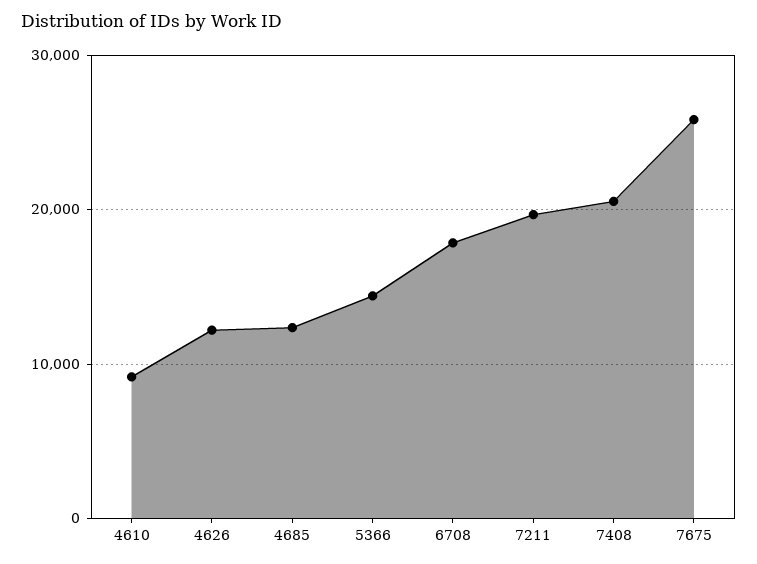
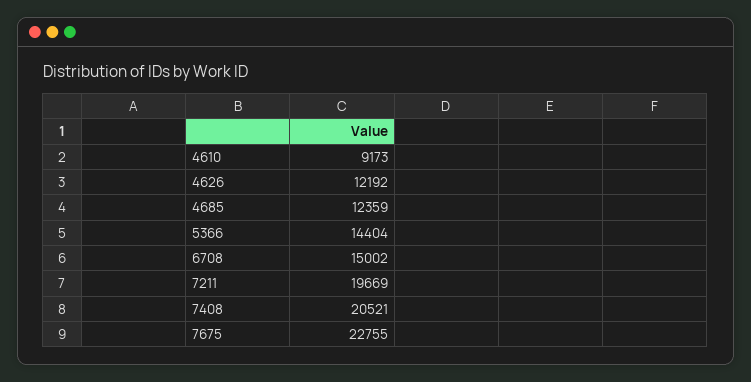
  {
    "4610": 9173,
    "4626": 12192,
    "4685": 12359,
    "5366": 14404,
-   "6708": 18000,
+   "6708": 15002,
    "7211": 19669,
    "7408": 20521,
-   "7675": 26000
+   "7675": 22755
  }

